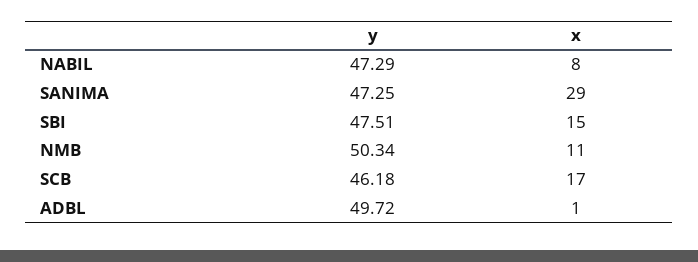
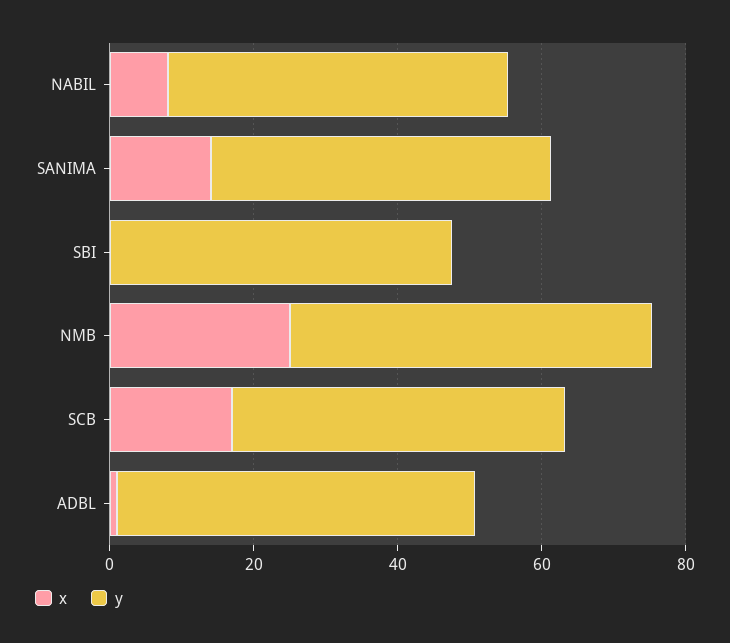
  {
    "y": {
      "NABIL": 47.29,
      "SANIMA": 47.25,
      "SBI": 47.51,
      "NMB": 50.34,
      "SCB": 46.18,
      "ADBL": 49.72
    },
    "x": {
      "NABIL": 8,
-     "SANIMA": 29,
+     "SANIMA": 15,
-     "SBI": 15,
+     "SBI": 0,
-     "NMB": 11,
+     "NMB": 25,
      "SCB": 17,
      "ADBL": 1
    }
  }

